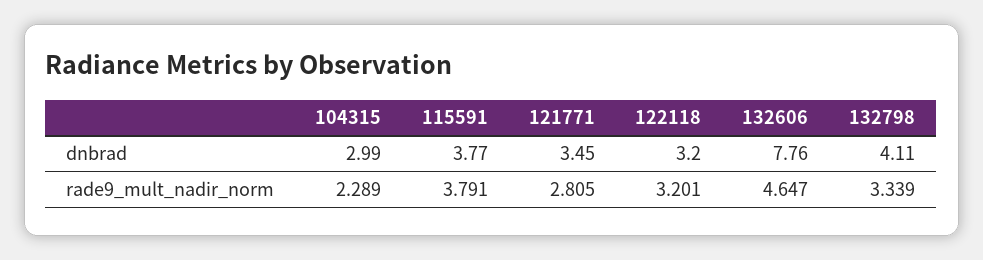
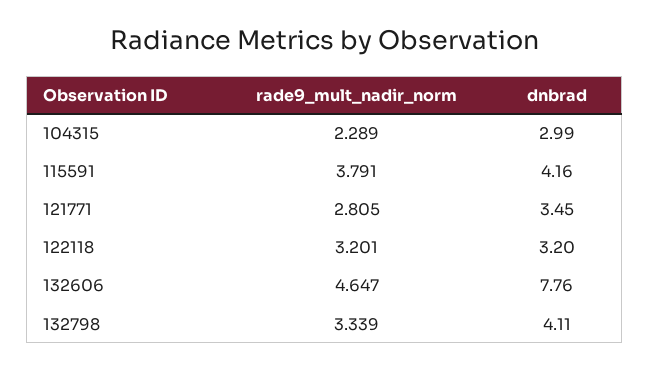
  {
    "104315": {
      "dnbrad": 2.99,
      "rade9_mult_nadir_norm": 2.289
    },
    "115591": {
-     "dnbrad": 3.77,
+     "dnbrad": 4.16,
      "rade9_mult_nadir_norm": 3.791
    },
    "121771": {
      "dnbrad": 3.45,
      "rade9_mult_nadir_norm": 2.805
    },
    "122118": {
      "dnbrad": 3.2,
      "rade9_mult_nadir_norm": 3.201
    },
    "132606": {
      "dnbrad": 7.76,
      "rade9_mult_nadir_norm": 4.647
    },
    "132798": {
      "dnbrad": 4.11,
      "rade9_mult_nadir_norm": 3.339
    }
  }

